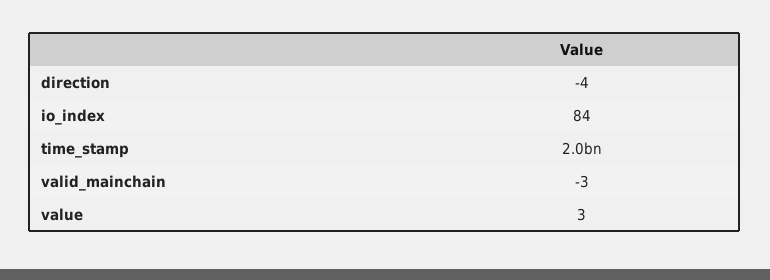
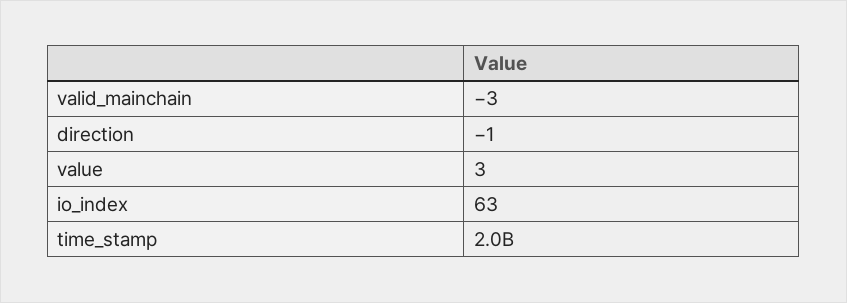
  {
-   "direction": -4,
+   "direction": -1,
-   "io_index": 84,
+   "io_index": 63,
    "time_stamp": 2000000000,
    "valid_mainchain": -3,
    "value": 3
  }

